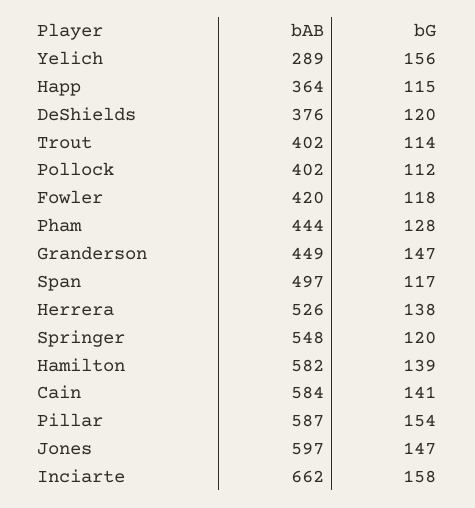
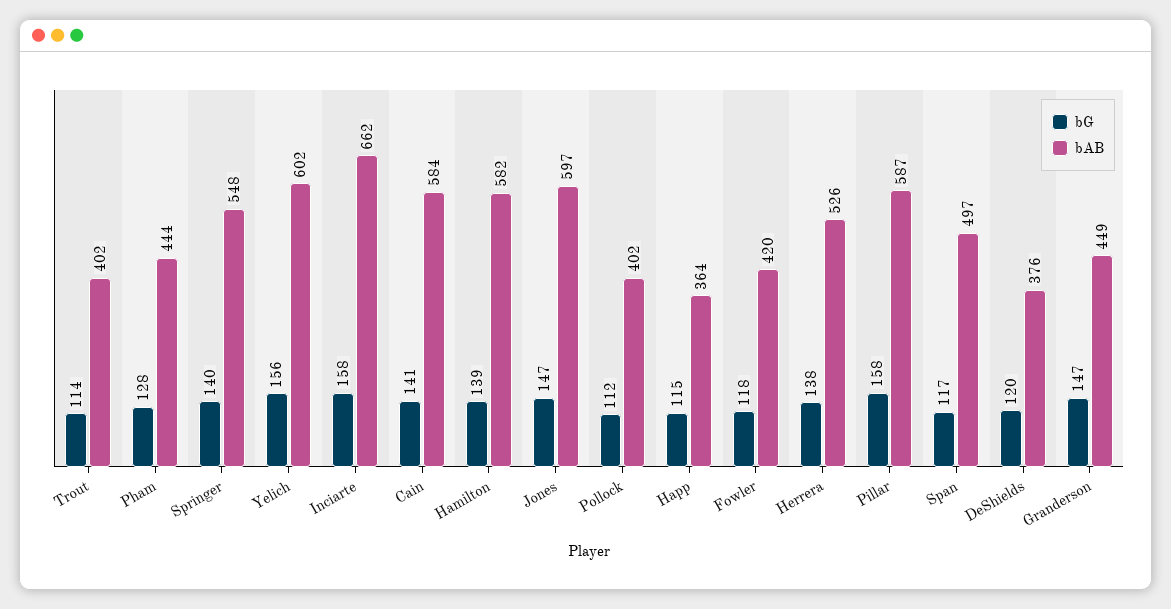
  {
    "bAB": {
-     "Yelich": 289,
+     "Yelich": 602,
      "Happ": 364,
      "DeShields": 376,
      "Trout": 402,
      "Pollock": 402,
      "Fowler": 420,
      "Pham": 444,
      "Granderson": 449,
      "Span": 497,
      "Herrera": 526,
      "Springer": 548,
      "Hamilton": 582,
      "Cain": 584,
      "Pillar": 587,
      "Jones": 597,
      "Inciarte": 662
    },
    "bG": {
      "Yelich": 156,
      "Happ": 115,
      "DeShields": 120,
      "Trout": 114,
      "Pollock": 112,
      "Fowler": 118,
      "Pham": 128,
      "Granderson": 147,
      "Span": 117,
      "Herrera": 138,
-     "Springer": 120,
+     "Springer": 140,
      "Hamilton": 139,
      "Cain": 141,
-     "Pillar": 154,
+     "Pillar": 158,
      "Jones": 147,
      "Inciarte": 158
    }
  }

